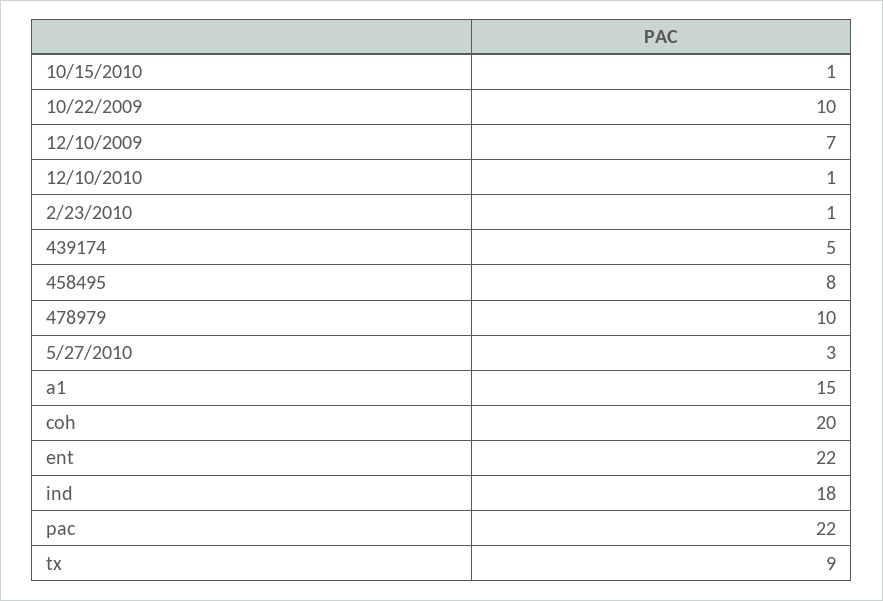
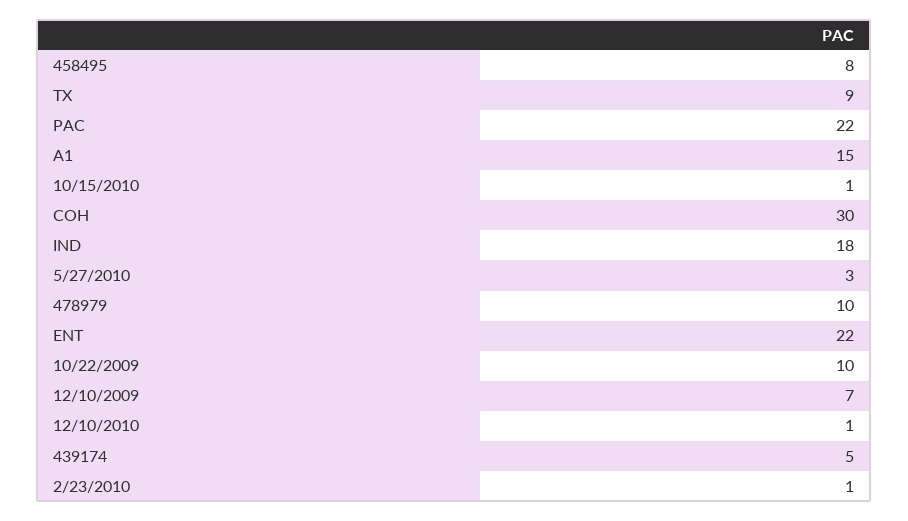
  {
    "10/15/2010": 1,
    "10/22/2009": 10,
    "12/10/2009": 7,
    "12/10/2010": 1,
    "2/23/2010": 1,
    "439174": 5,
    "458495": 8,
    "478979": 10,
    "5/27/2010": 3,
    "a1": 15,
-   "coh": 20,
+   "coh": 30,
    "ent": 22,
    "ind": 18,
    "pac": 22,
    "tx": 9
  }

